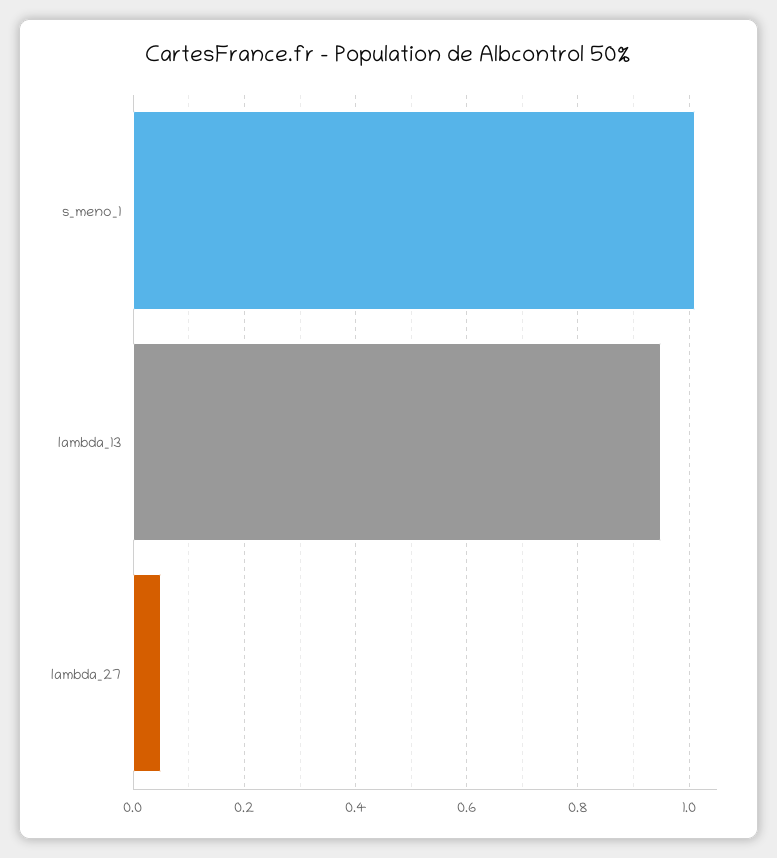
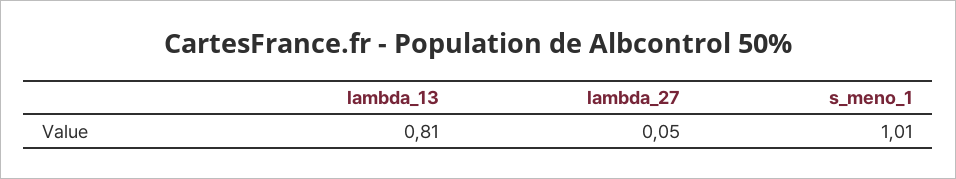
  {
    "s_meno_1": 1.01,
-   "lambda_13": 0.95,
+   "lambda_13": 0.81,
    "lambda_27": 0.05
  }

